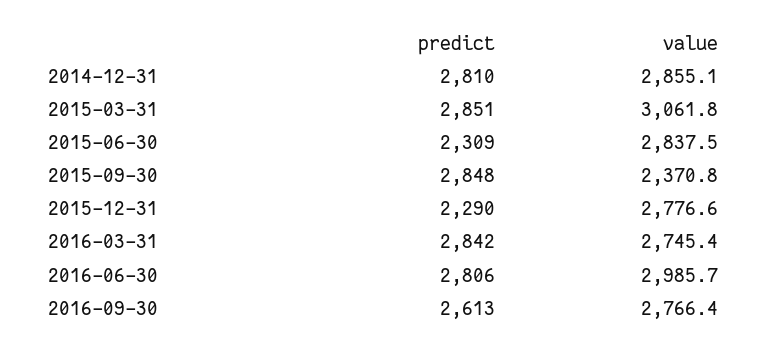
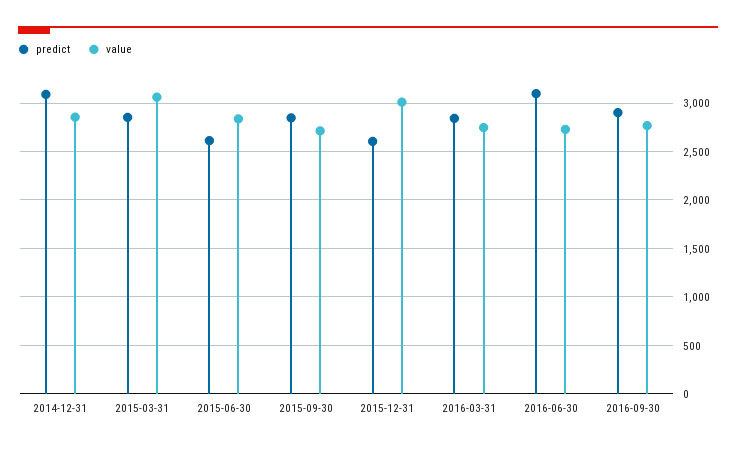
  {
    "predict": {
-     "2014-12-31": 2810,
+     "2014-12-31": 3100,
      "2015-03-31": 2851,
-     "2015-06-30": 2309,
+     "2015-06-30": 2600,
      "2015-09-30": 2848,
-     "2015-12-31": 2290,
+     "2015-12-31": 2600,
      "2016-03-31": 2842,
-     "2016-06-30": 2806,
+     "2016-06-30": 3100,
-     "2016-09-30": 2613
+     "2016-09-30": 2900
    },
    "value": {
      "2014-12-31": 2855.1,
      "2015-03-31": 3061.8,
      "2015-06-30": 2837.5,
-     "2015-09-30": 2370.8,
+     "2015-09-30": 2700,
-     "2015-12-31": 2776.6,
+     "2015-12-31": 3000,
      "2016-03-31": 2745.4,
-     "2016-06-30": 2985.7,
+     "2016-06-30": 2700,
      "2016-09-30": 2766.4
    }
  }

